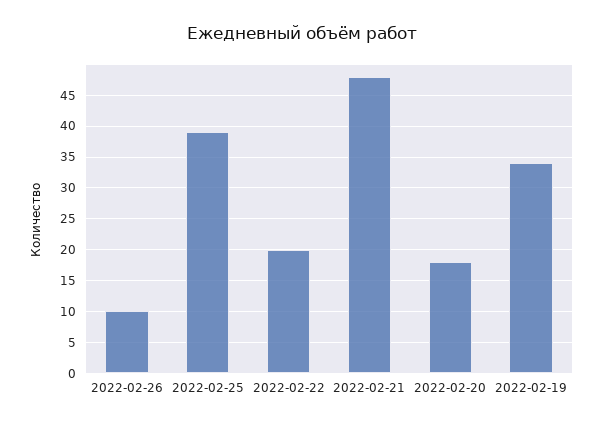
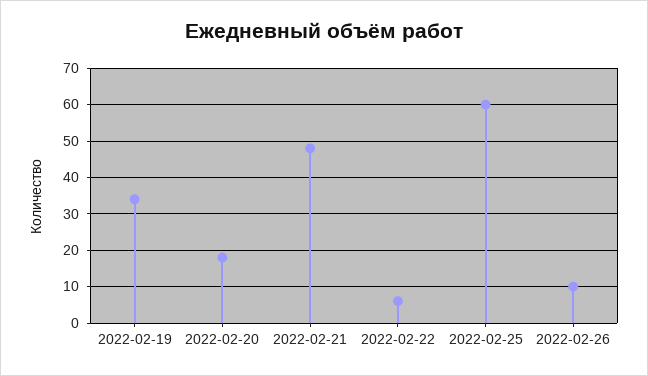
  {
    "2022-02-26": 10,
-   "2022-02-25": 39,
+   "2022-02-25": 60,
-   "2022-02-22": 20,
+   "2022-02-22": 5,
    "2022-02-21": 48,
    "2022-02-20": 18,
    "2022-02-19": 34
  }

